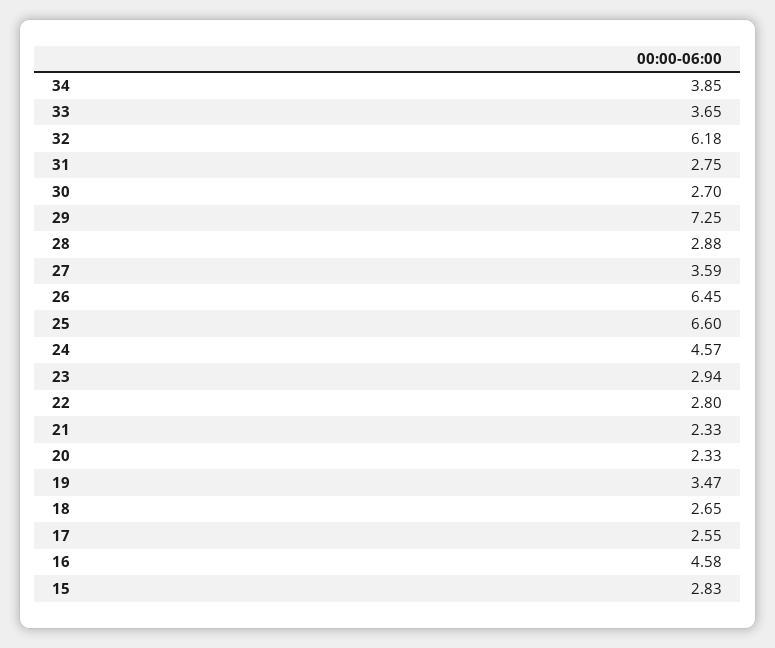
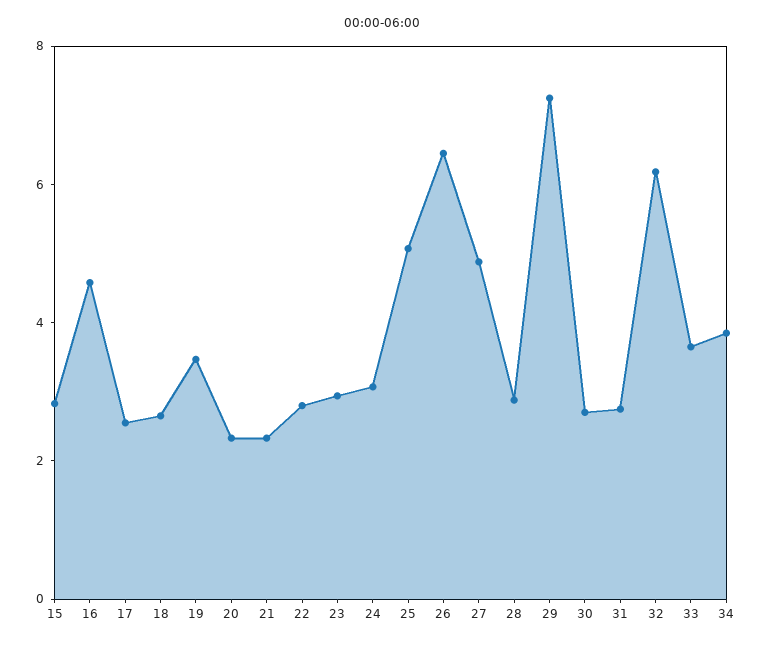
  {
    "34": 3.85,
    "33": 3.65,
    "32": 6.18,
    "31": 2.75,
    "30": 2.7,
    "29": 7.25,
    "28": 2.88,
-   "27": 3.59,
+   "27": 5,
    "26": 6.45,
-   "25": 6.6,
+   "25": 5,
-   "24": 4.57,
+   "24": 3,
    "23": 2.94,
    "22": 2.8,
    "21": 2.33,
    "20": 2.33,
    "19": 3.47,
    "18": 2.65,
    "17": 2.55,
    "16": 4.58,
    "15": 2.83
  }

